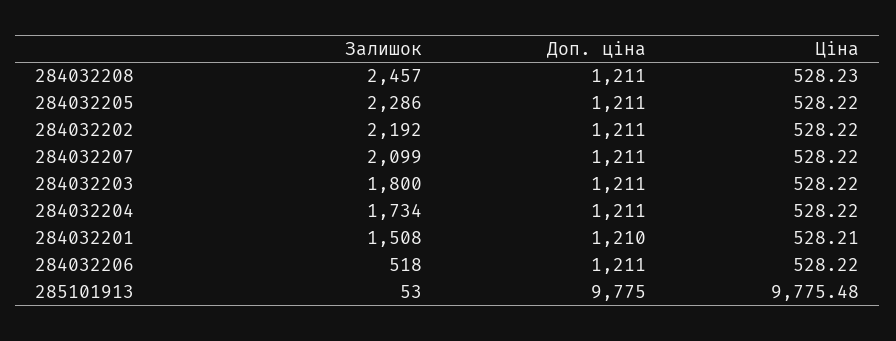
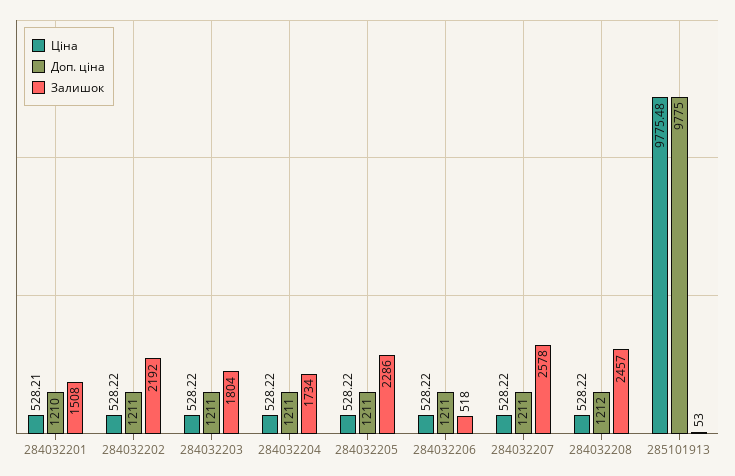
  {
    "Залишок": {
      "284032208": 2457,
      "284032205": 2286,
      "284032202": 2192,
-     "284032207": 2099,
+     "284032207": 2578,
-     "284032203": 1800,
+     "284032203": 1804,
      "284032204": 1734,
      "284032201": 1508,
      "284032206": 518,
      "285101913": 53
    },
    "Доп. ціна": {
-     "284032208": 1211,
+     "284032208": 1212,
      "284032205": 1211,
      "284032202": 1211,
      "284032207": 1211,
      "284032203": 1211,
      "284032204": 1211,
      "284032201": 1210,
      "284032206": 1211,
      "285101913": 9775
    },
    "Ціна": {
-     "284032208": 528.23,
+     "284032208": 528.22,
      "284032205": 528.22,
      "284032202": 528.22,
      "284032207": 528.22,
      "284032203": 528.22,
      "284032204": 528.22,
      "284032201": 528.21,
      "284032206": 528.22,
      "285101913": 9775.48
    }
  }

